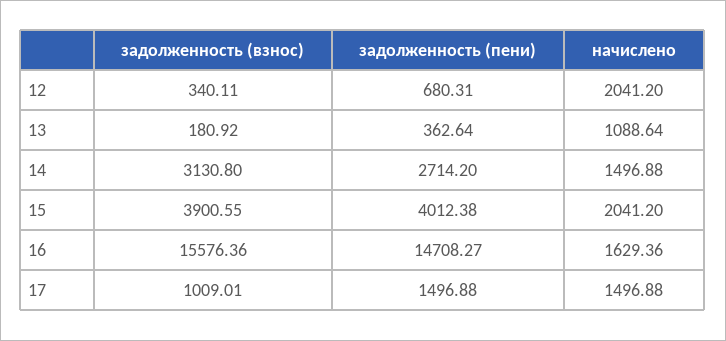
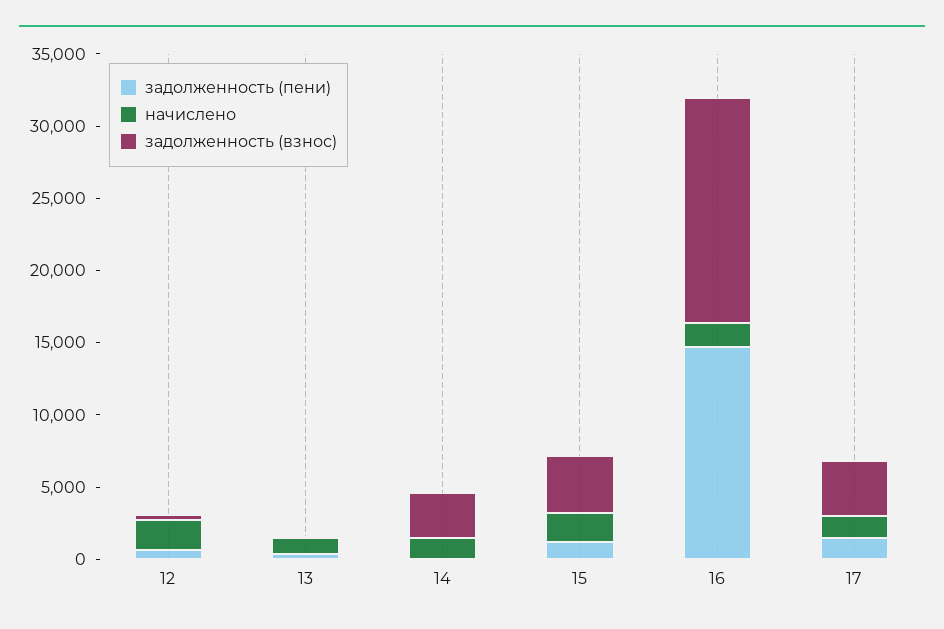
  {
    "задолженность (взнос)": {
      "12": 340.11,
      "13": 180.92,
      "14": 3130.8,
      "15": 3900.55,
      "16": 15576.36,
-     "17": 1009.01
+     "17": 4000
    },
    "задолженность (пени)": {
      "12": 680.31,
      "13": 362.64,
-     "14": 2714.2,
+     "14": 0,
-     "15": 4012.38,
+     "15": 1000,
      "16": 14708.27,
      "17": 1496.88
    },
    "начислено": {
      "12": 2041.2,
      "13": 1088.64,
      "14": 1496.88,
      "15": 2041.2,
      "16": 1629.36,
      "17": 1496.88
    }
  }

